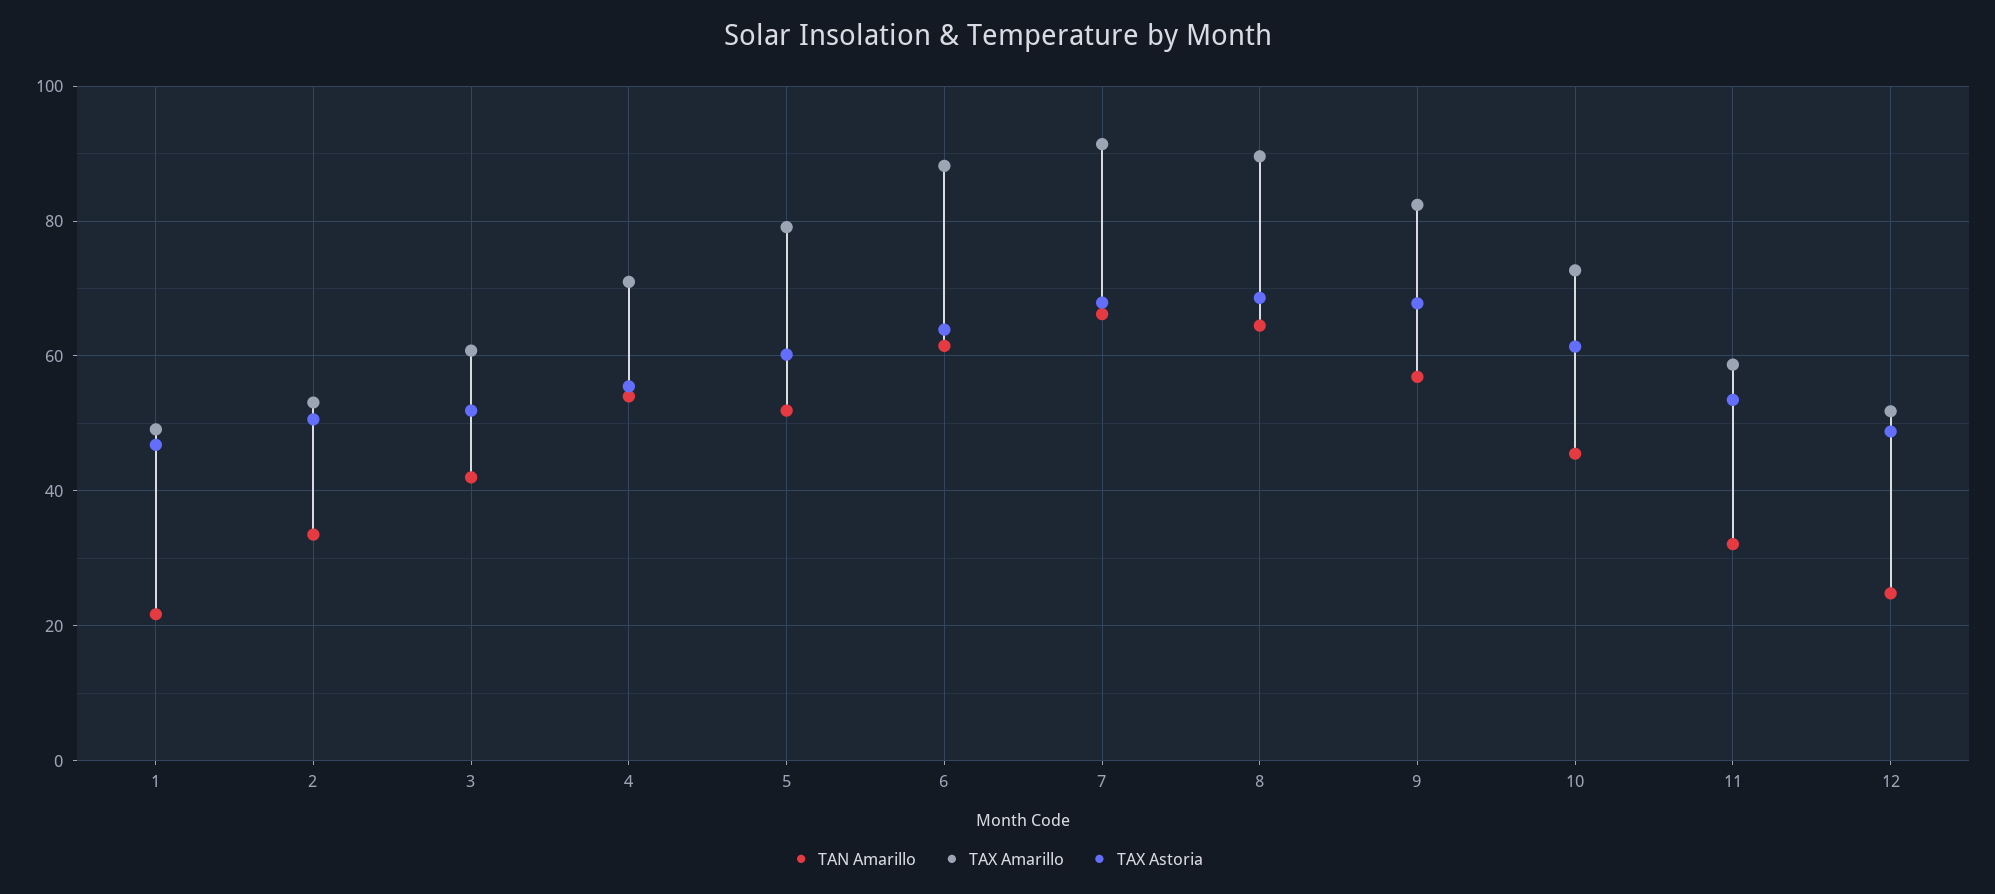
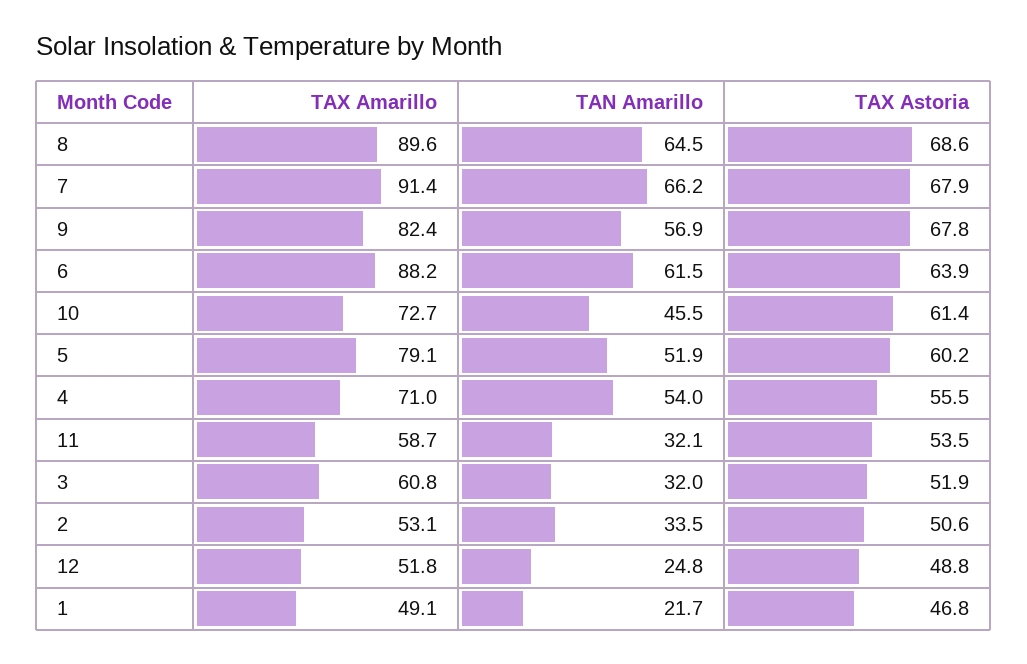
  {
    "TAN Amarillo": {
      "1": 21.7,
      "2": 33.5,
-     "3": 42,
+     "3": 32,
      "4": 54,
      "5": 51.9,
      "6": 61.5,
      "7": 66.2,
      "8": 64.5,
      "9": 56.9,
      "10": 45.5,
      "11": 32.1,
      "12": 24.8
    },
    "TAX Amarillo": {
      "1": 49.1,
      "2": 53.1,
      "3": 60.8,
      "4": 71,
      "5": 79.1,
      "6": 88.2,
      "7": 91.4,
      "8": 89.6,
      "9": 82.4,
      "10": 72.7,
      "11": 58.7,
      "12": 51.8
    },
    "TAX Astoria": {
      "1": 46.8,
      "2": 50.6,
      "3": 51.9,
      "4": 55.5,
      "5": 60.2,
      "6": 63.9,
      "7": 67.9,
      "8": 68.6,
      "9": 67.8,
      "10": 61.4,
      "11": 53.5,
      "12": 48.8
    }
  }

